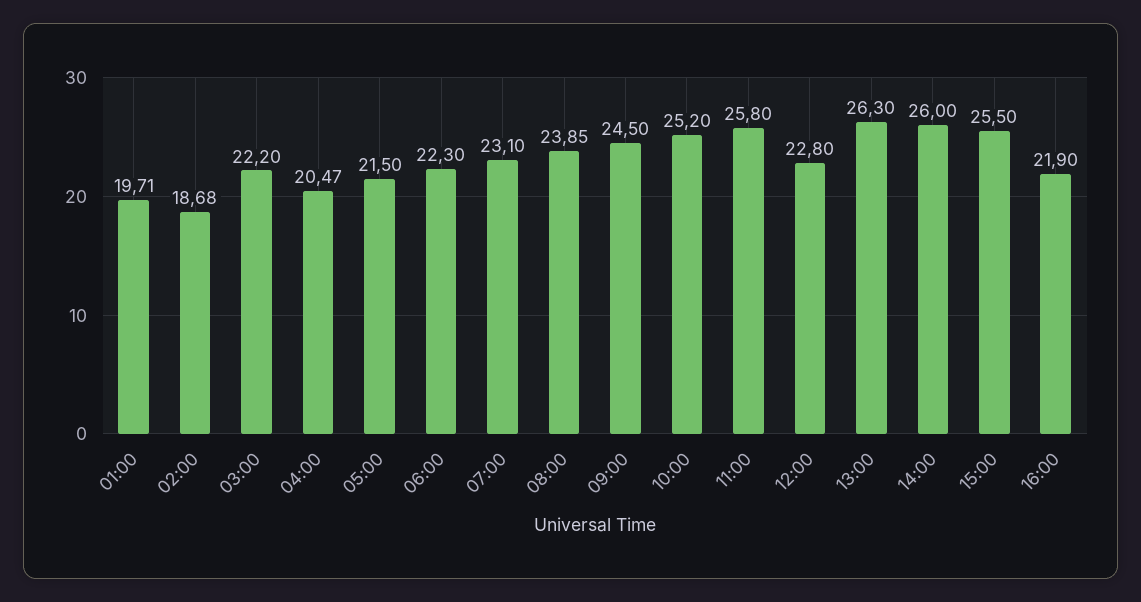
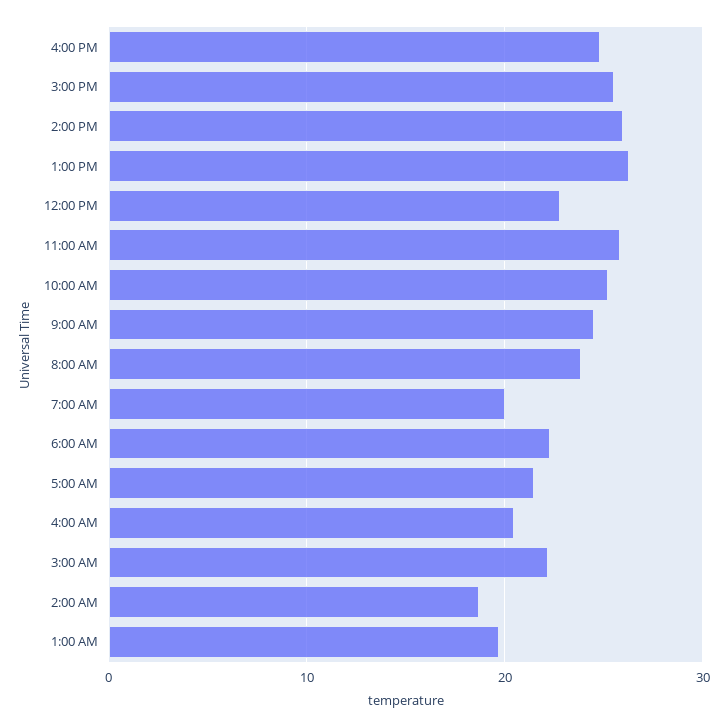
  {
    "01:00": 19.71,
    "02:00": 18.68,
    "03:00": 22.2,
    "04:00": 20.47,
    "05:00": 21.5,
    "06:00": 22.3,
-   "07:00": 23.1,
+   "07:00": 20,
    "08:00": 23.85,
    "09:00": 24.5,
    "10:00": 25.2,
    "11:00": 25.8,
    "12:00": 22.8,
    "13:00": 26.3,
    "14:00": 26,
    "15:00": 25.5,
-   "16:00": 21.9
+   "16:00": 25
  }

